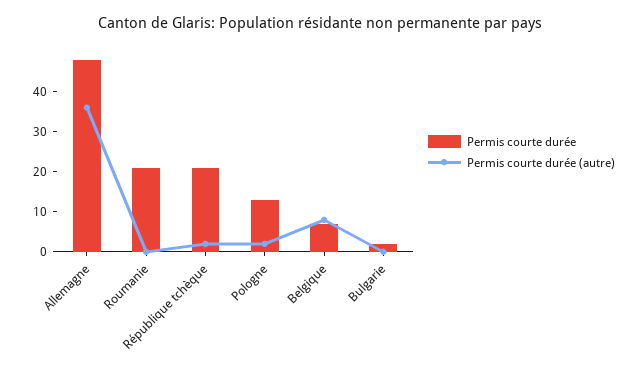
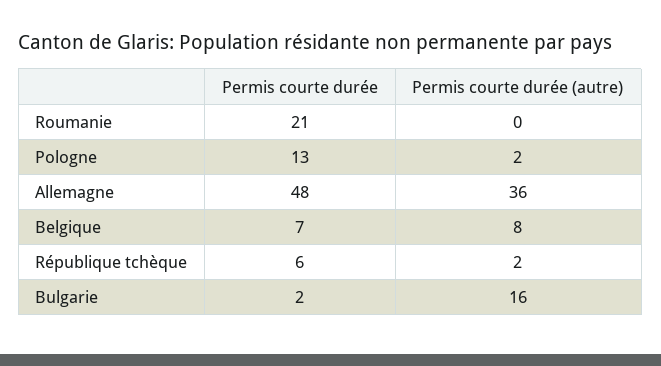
  {
    "Permis courte durée": {
      "Allemagne": 48,
      "Roumanie": 21,
-     "République tchèque": 20,
+     "République tchèque": 6,
      "Pologne": 13,
      "Belgique": 7,
      "Bulgarie": 2
    },
    "Permis courte durée (autre)": {
      "Allemagne": 36,
      "Roumanie": 0,
      "République tchèque": 2,
      "Pologne": 2,
      "Belgique": 8,
-     "Bulgarie": 0
+     "Bulgarie": 16
    }
  }

